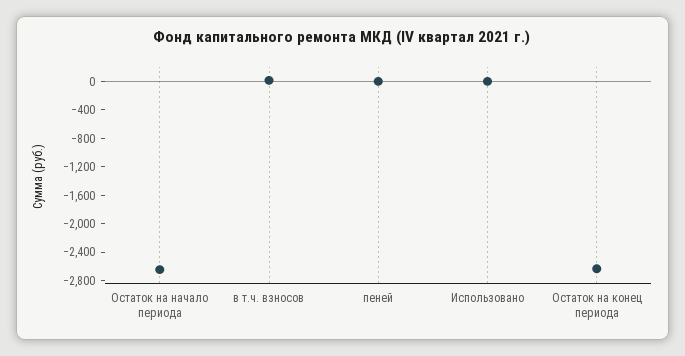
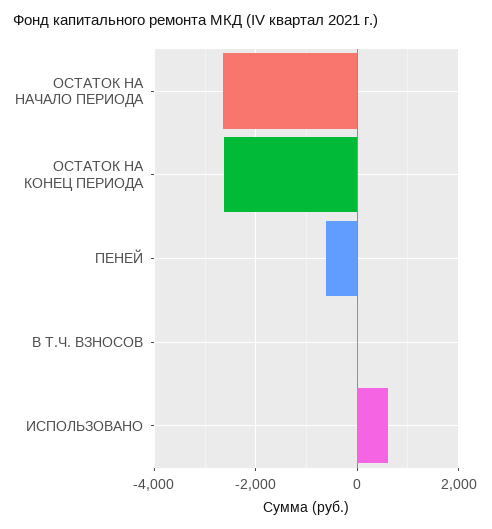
  {
    "Остаток на начало периода": -2600,
    "в т.ч. взносов": 0,
-   "пеней": 0,
+   "пеней": -600,
-   "Использовано": 0,
+   "Использовано": 600,
    "Остаток на конец периода": -2600
  }

